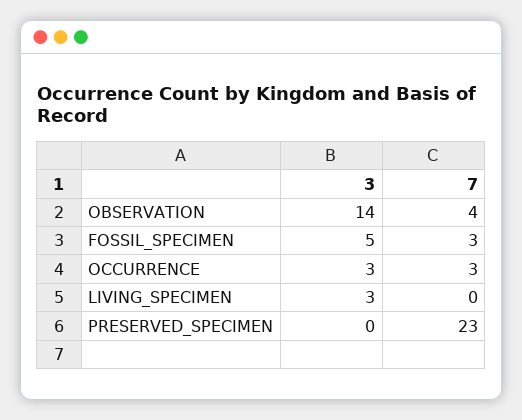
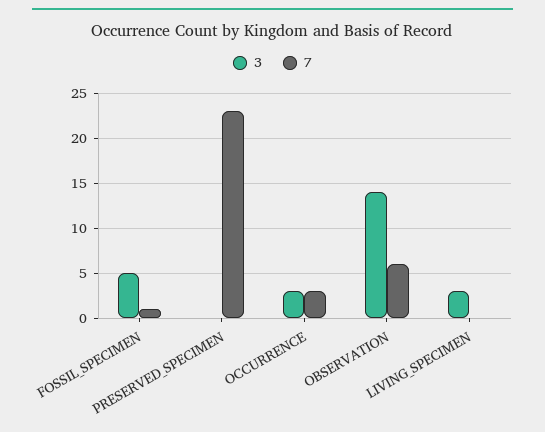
  {
    "3": {
      "OBSERVATION": 14,
      "FOSSIL_SPECIMEN": 5,
      "OCCURRENCE": 3,
      "LIVING_SPECIMEN": 3,
      "PRESERVED_SPECIMEN": 0
    },
    "7": {
-     "OBSERVATION": 4,
+     "OBSERVATION": 6,
-     "FOSSIL_SPECIMEN": 3,
+     "FOSSIL_SPECIMEN": 1,
      "OCCURRENCE": 3,
      "LIVING_SPECIMEN": 0,
      "PRESERVED_SPECIMEN": 23
    }
  }

